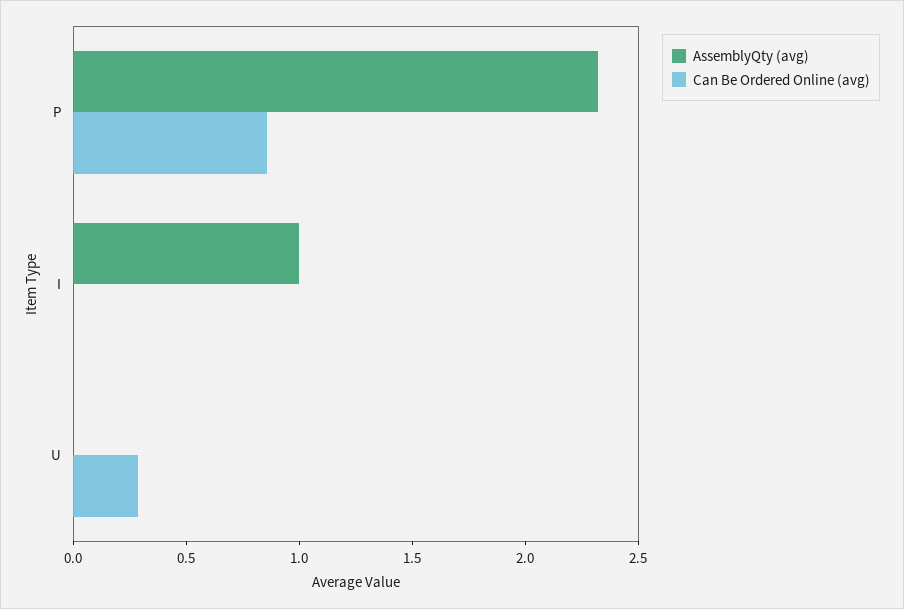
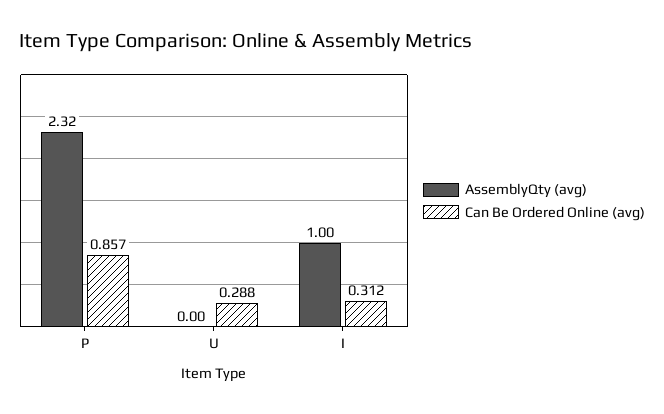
  {
    "AssemblyQty (avg)": {
      "P": 2.32,
      "I": 1,
      "U": 0
    },
    "Can Be Ordered Online (avg)": {
      "P": 0.857,
-     "I": 0,
+     "I": 0.312,
      "U": 0.288
    }
  }

